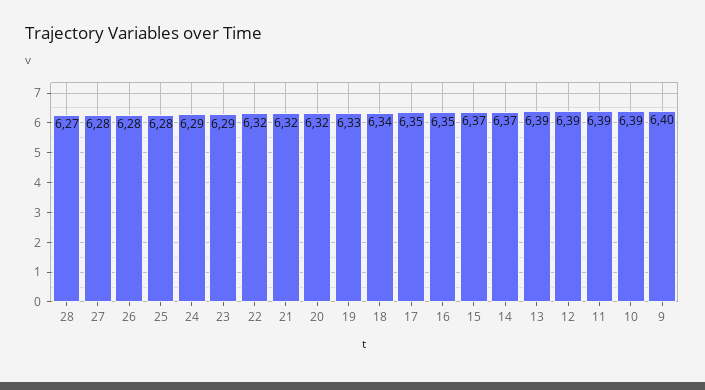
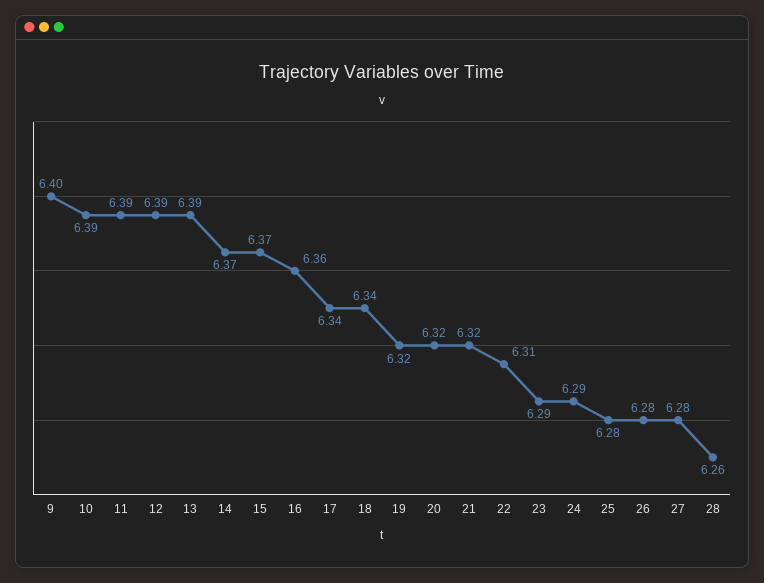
  {
-   "28": 6.27,
+   "28": 6.26,
    "27": 6.28,
    "26": 6.28,
    "25": 6.28,
    "24": 6.29,
    "23": 6.29,
-   "22": 6.32,
+   "22": 6.31,
    "21": 6.32,
    "20": 6.32,
-   "19": 6.33,
+   "19": 6.32,
    "18": 6.34,
-   "17": 6.35,
+   "17": 6.34,
-   "16": 6.35,
+   "16": 6.36,
    "15": 6.37,
    "14": 6.37,
    "13": 6.39,
    "12": 6.39,
    "11": 6.39,
    "10": 6.39,
    "9": 6.4
  }

